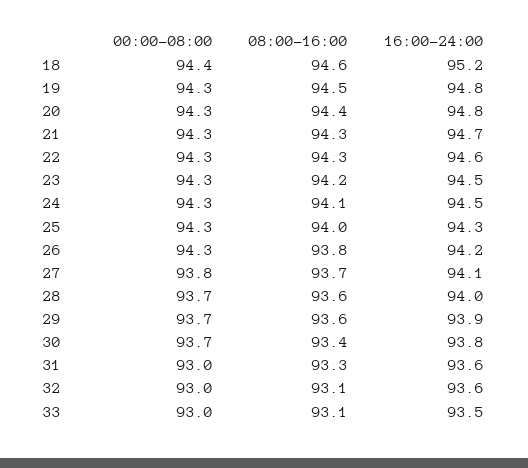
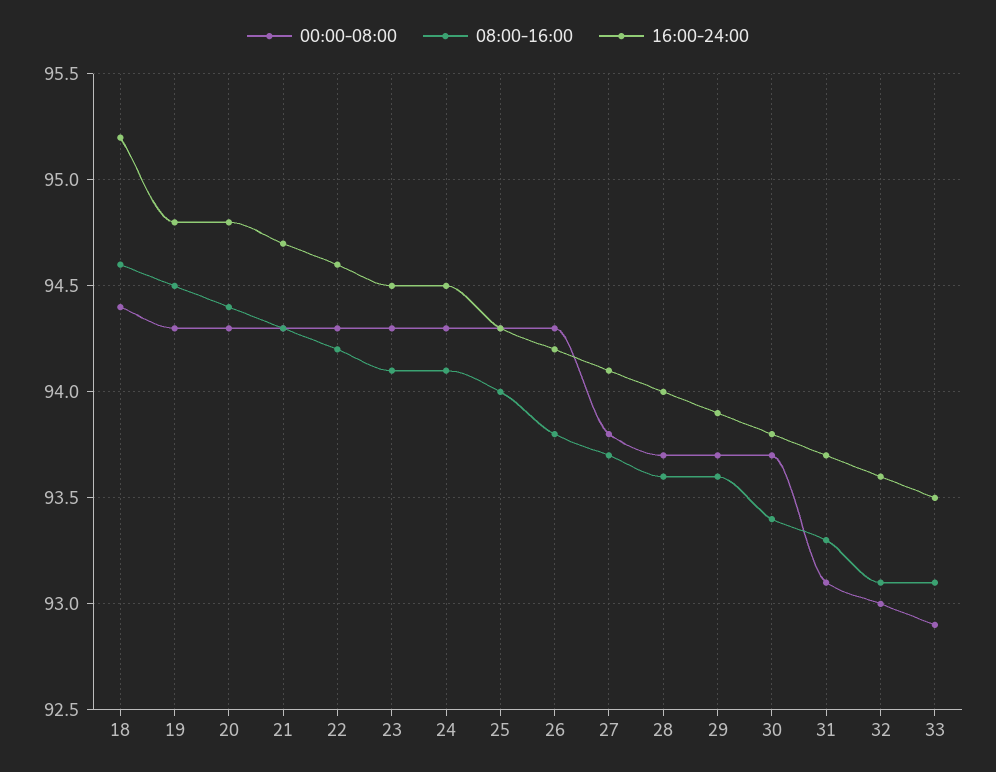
  {
    "00:00-08:00": {
      "18": 94.4,
      "19": 94.3,
      "20": 94.3,
      "21": 94.3,
      "22": 94.3,
      "23": 94.3,
      "24": 94.3,
      "25": 94.3,
      "26": 94.3,
      "27": 93.8,
      "28": 93.7,
      "29": 93.7,
      "30": 93.7,
-     "31": 93,
+     "31": 93.1,
      "32": 93,
-     "33": 93
+     "33": 92.9
    },
    "08:00-16:00": {
      "18": 94.6,
      "19": 94.5,
      "20": 94.4,
      "21": 94.3,
-     "22": 94.3,
+     "22": 94.2,
-     "23": 94.2,
+     "23": 94.1,
      "24": 94.1,
      "25": 94,
      "26": 93.8,
      "27": 93.7,
      "28": 93.6,
      "29": 93.6,
      "30": 93.4,
      "31": 93.3,
      "32": 93.1,
      "33": 93.1
    },
    "16:00-24:00": {
      "18": 95.2,
      "19": 94.8,
      "20": 94.8,
      "21": 94.7,
      "22": 94.6,
      "23": 94.5,
      "24": 94.5,
      "25": 94.3,
      "26": 94.2,
      "27": 94.1,
      "28": 94,
      "29": 93.9,
      "30": 93.8,
-     "31": 93.6,
+     "31": 93.7,
      "32": 93.6,
      "33": 93.5
    }
  }

